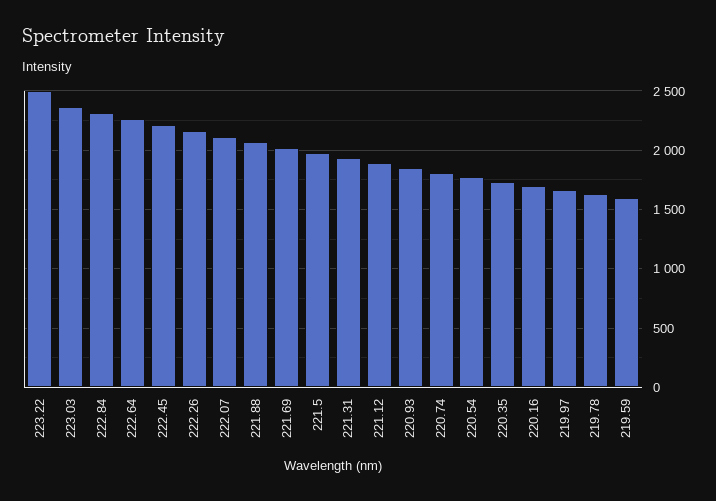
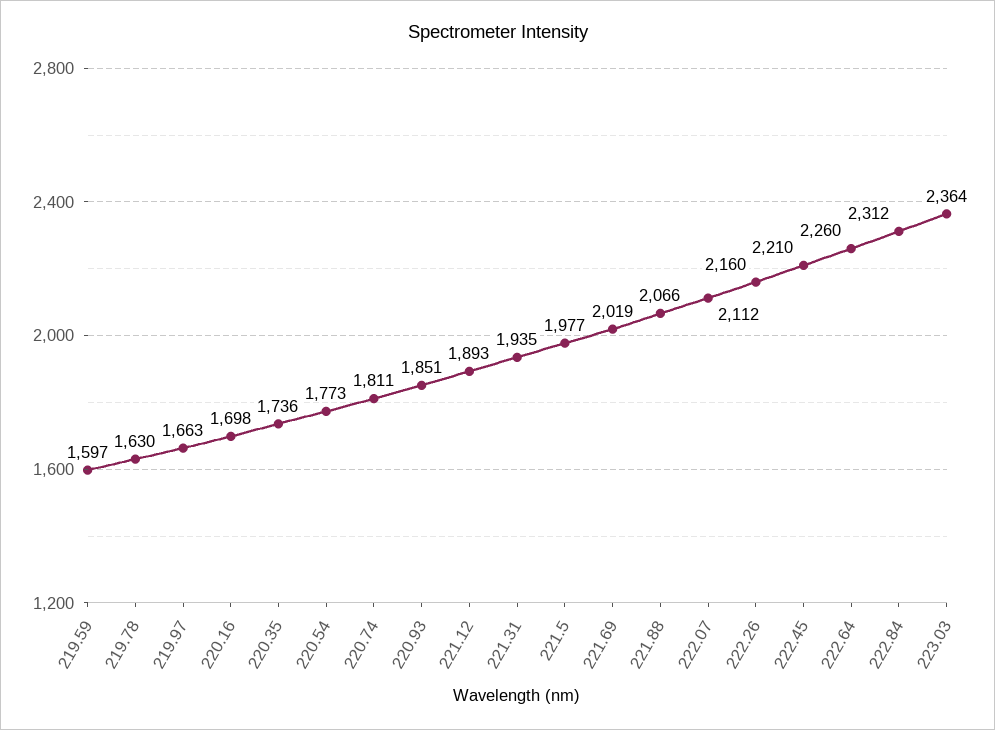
  {
-   "223.22": 2500,
    "223.03": 2364,
    "222.84": 2312,
    "222.64": 2260,
    "222.45": 2210,
    "222.26": 2160,
    "222.07": 2112,
    "221.88": 2066,
    "221.69": 2019,
    "221.5": 1977,
    "221.31": 1935,
    "221.12": 1893,
    "220.93": 1851,
    "220.74": 1811,
    "220.54": 1773,
    "220.35": 1736,
    "220.16": 1698,
    "219.97": 1663,
    "219.78": 1630,
    "219.59": 1597
  }

